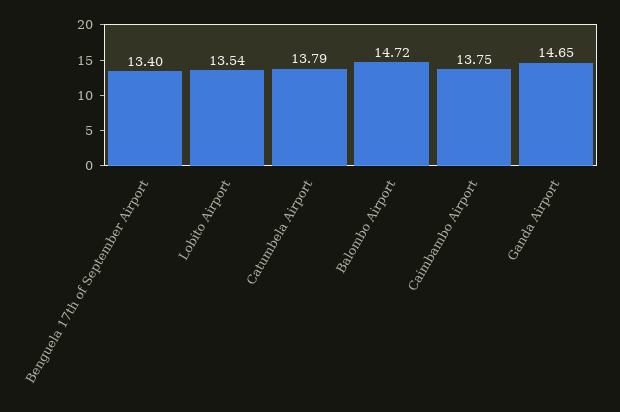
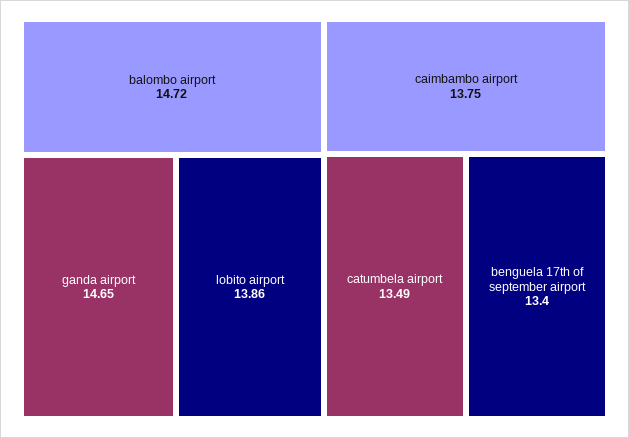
  {
    "Benguela 17th of September Airport": 13.4,
-   "Lobito Airport": 13.54,
+   "Lobito Airport": 13.86,
-   "Catumbela Airport": 13.79,
+   "Catumbela Airport": 13.49,
    "Balombo Airport": 14.72,
    "Caimbambo Airport": 13.75,
    "Ganda Airport": 14.65
  }

